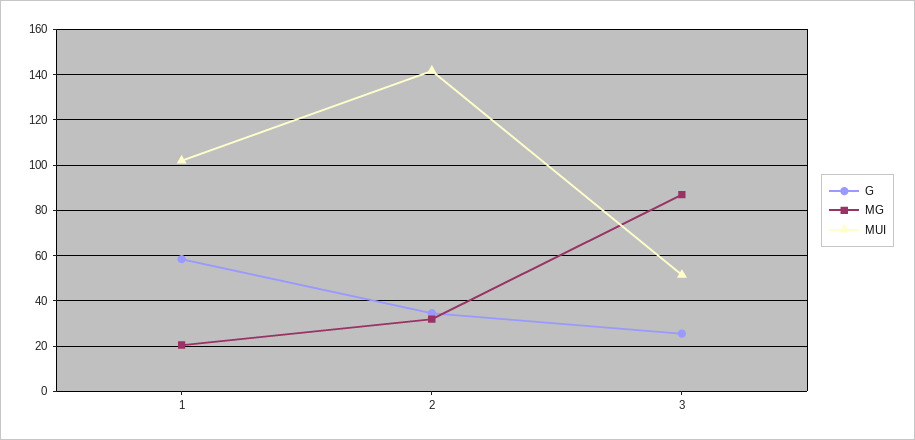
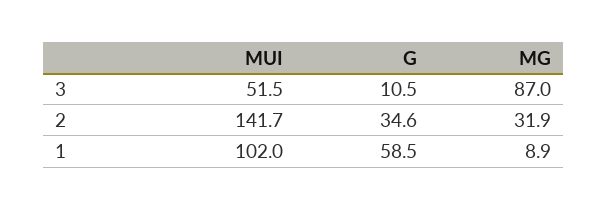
  {
    "G": {
      "1": 58.5,
      "2": 34.6,
-     "3": 25
+     "3": 10.5
    },
    "MG": {
-     "1": 20,
+     "1": 8.9,
      "2": 31.9,
      "3": 87
    },
    "MUI": {
      "1": 102,
      "2": 141.7,
      "3": 51.5
    }
  }

